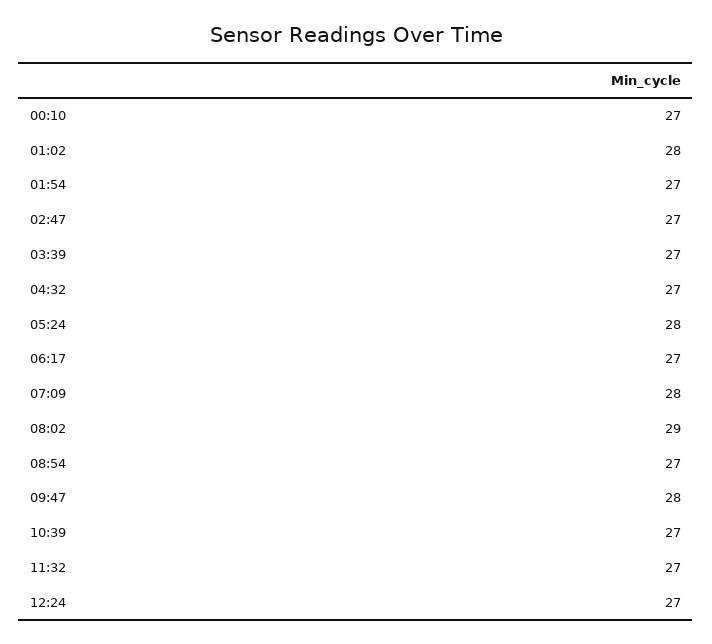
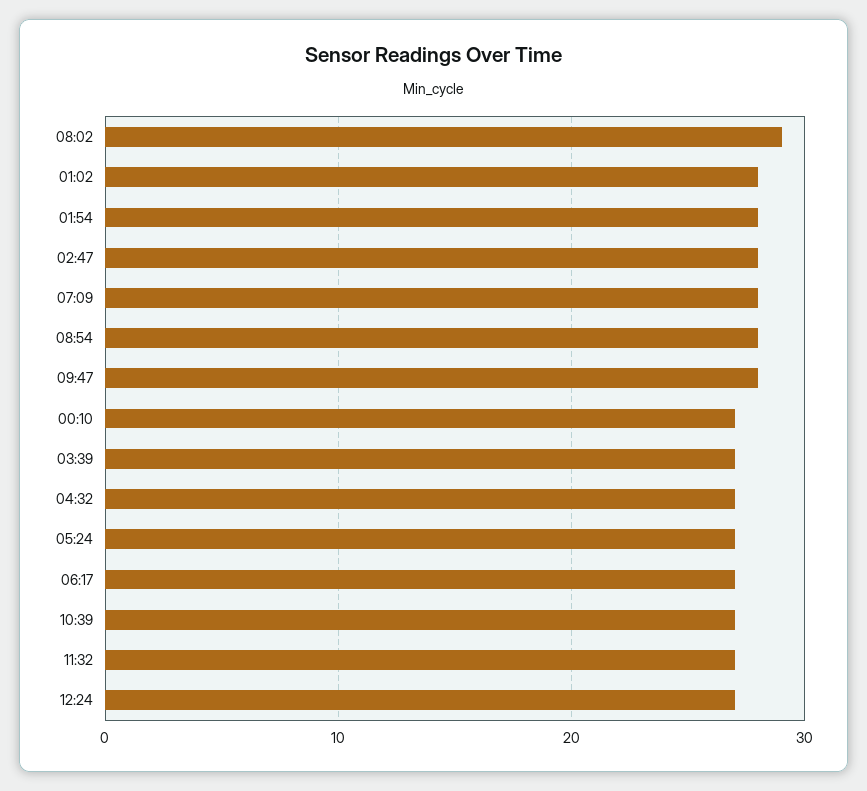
  {
    "00:10": 27,
    "01:02": 28,
-   "01:54": 27,
+   "01:54": 28,
-   "02:47": 27,
+   "02:47": 28,
    "03:39": 27,
    "04:32": 27,
-   "05:24": 28,
+   "05:24": 27,
    "06:17": 27,
    "07:09": 28,
    "08:02": 29,
-   "08:54": 27,
+   "08:54": 28,
    "09:47": 28,
    "10:39": 27,
    "11:32": 27,
    "12:24": 27
  }

